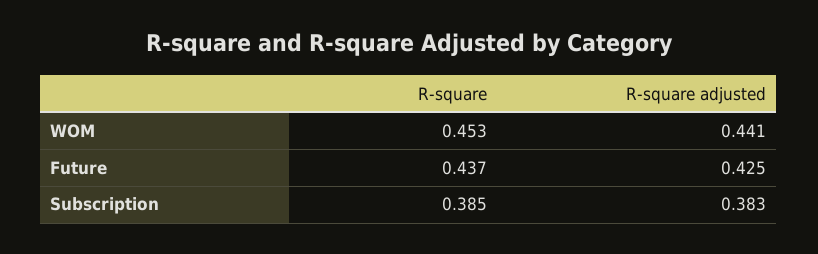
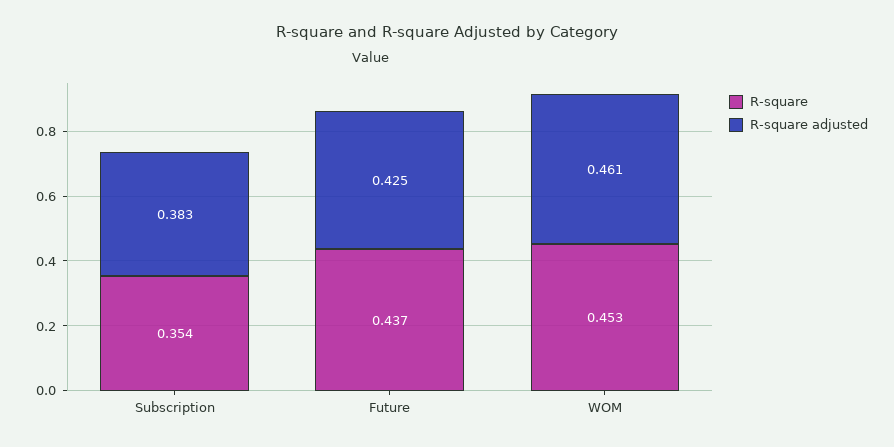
  {
    "R-square": {
      "WOM": 0.453,
      "Future": 0.437,
-     "Subscription": 0.385
+     "Subscription": 0.354
    },
    "R-square adjusted": {
-     "WOM": 0.441,
+     "WOM": 0.461,
      "Future": 0.425,
      "Subscription": 0.383
    }
  }

